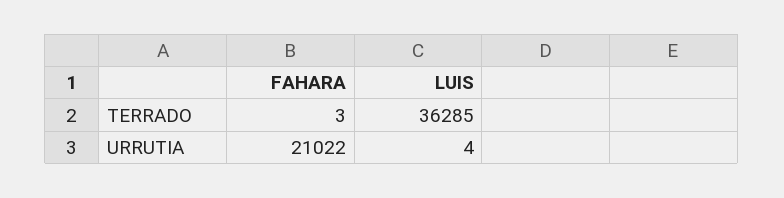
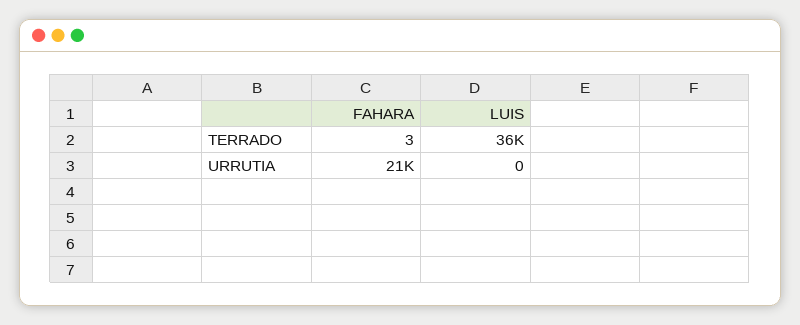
  {
    "FAHARA": {
      "TERRADO": 3,
      "URRUTIA": 21022
    },
    "LUIS": {
      "TERRADO": 36285,
-     "URRUTIA": 4
+     "URRUTIA": 0
    }
  }

